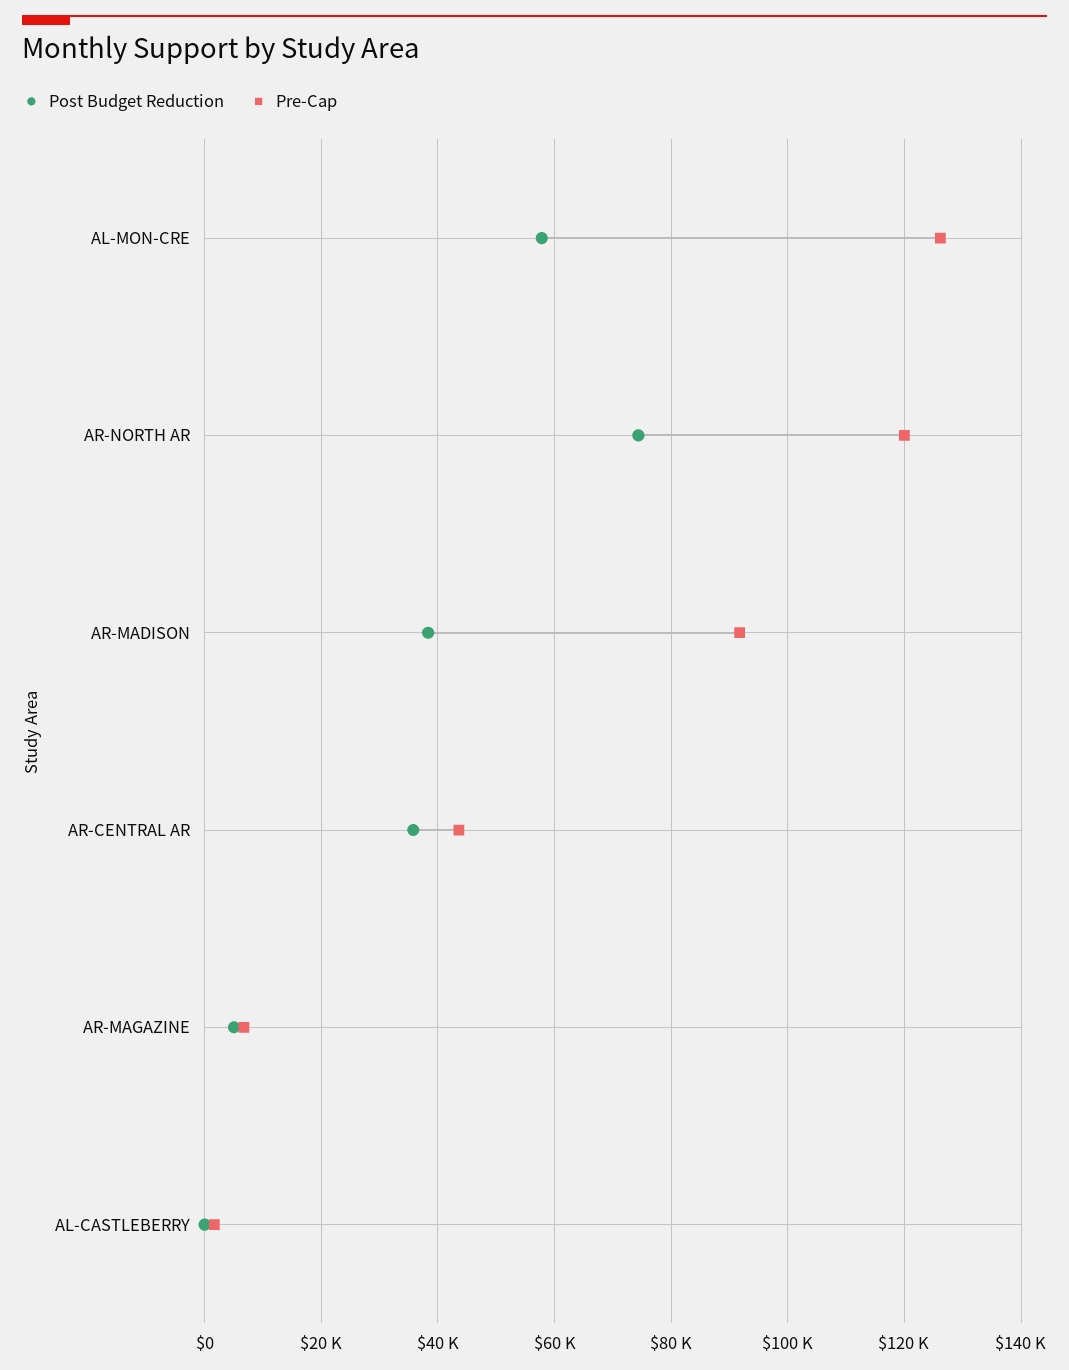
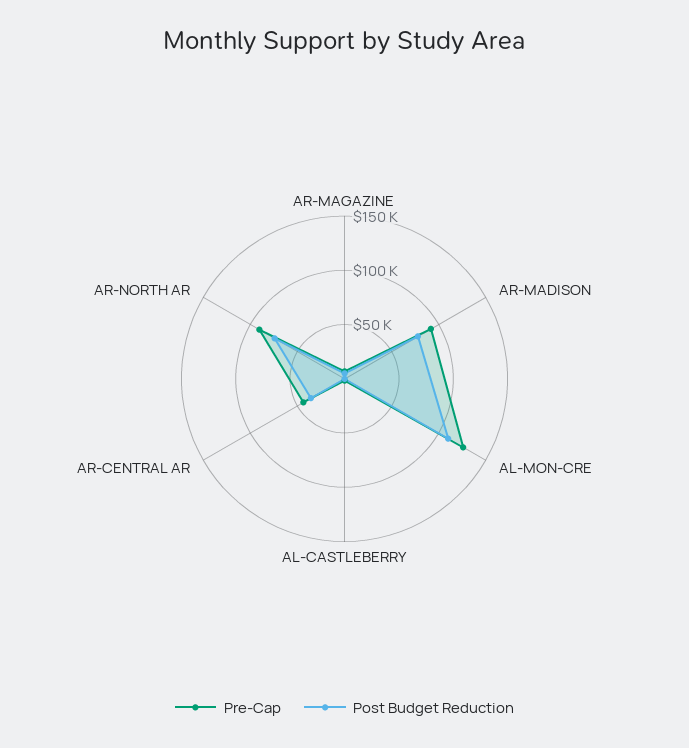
  {
    "Post Budget Reduction": {
-     "AL-MON-CRE": 58000,
+     "AL-MON-CRE": 110000,
      "AR-NORTH AR": 74000,
-     "AR-MADISON": 38000,
+     "AR-MADISON": 80000,
      "AR-CENTRAL AR": 36000,
      "AR-MAGAZINE": 6000,
      "AL-CASTLEBERRY": 0
    },
    "Pre-Cap": {
      "AL-MON-CRE": 126000,
-     "AR-NORTH AR": 120000,
+     "AR-NORTH AR": 90000,
      "AR-MADISON": 92000,
      "AR-CENTRAL AR": 44000,
      "AR-MAGAZINE": 6000,
      "AL-CASTLEBERRY": 2000
    }
  }

